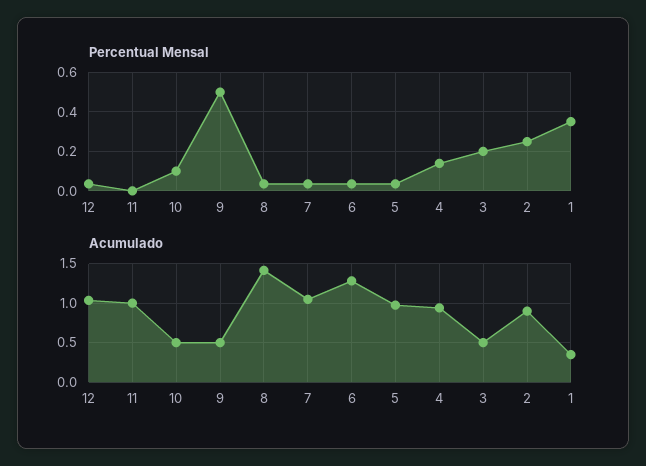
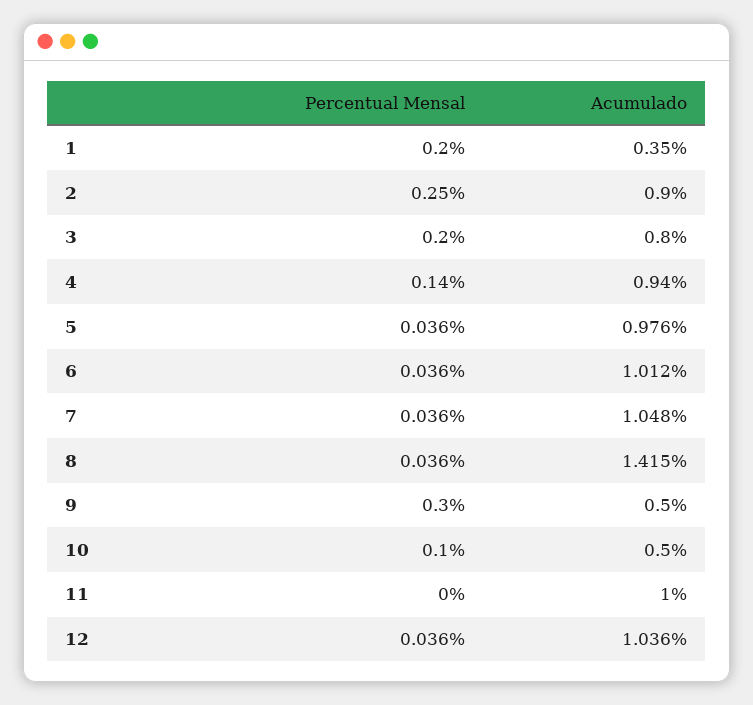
  {
    "Percentual Mensal": {
      "12": 0.036,
      "11": 0,
      "10": 0.1,
-     "9": 0.5,
+     "9": 0.3,
      "8": 0.036,
      "7": 0.036,
      "6": 0.036,
      "5": 0.036,
      "4": 0.14,
      "3": 0.2,
      "2": 0.25,
-     "1": 0.35
+     "1": 0.2
    },
    "Acumulado": {
      "12": 1.036,
      "11": 1,
      "10": 0.5,
      "9": 0.5,
      "8": 1.415,
      "7": 1.048,
-     "6": 1.3,
+     "6": 1.012,
      "5": 0.976,
      "4": 0.94,
-     "3": 0.5,
+     "3": 0.8,
      "2": 0.9,
      "1": 0.35
    }
  }

